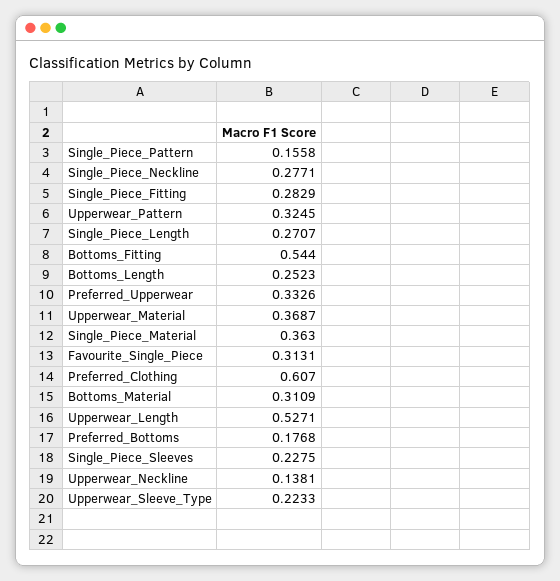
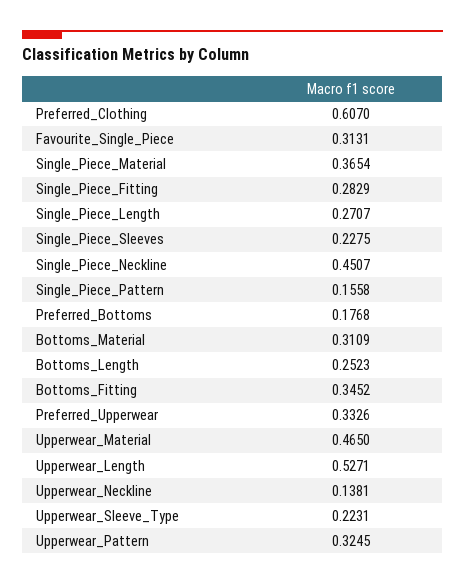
  {
    "Single_Piece_Pattern": 0.1558,
-   "Single_Piece_Neckline": 0.2771,
+   "Single_Piece_Neckline": 0.4507,
    "Single_Piece_Fitting": 0.2829,
    "Upperwear_Pattern": 0.3245,
    "Single_Piece_Length": 0.2707,
-   "Bottoms_Fitting": 0.544,
+   "Bottoms_Fitting": 0.3452,
    "Bottoms_Length": 0.2523,
    "Preferred_Upperwear": 0.3326,
-   "Upperwear_Material": 0.3687,
+   "Upperwear_Material": 0.465,
-   "Single_Piece_Material": 0.363,
+   "Single_Piece_Material": 0.3654,
    "Favourite_Single_Piece": 0.3131,
    "Preferred_Clothing": 0.607,
    "Bottoms_Material": 0.3109,
    "Upperwear_Length": 0.5271,
    "Preferred_Bottoms": 0.1768,
    "Single_Piece_Sleeves": 0.2275,
    "Upperwear_Neckline": 0.1381,
-   "Upperwear_Sleeve_Type": 0.2233
+   "Upperwear_Sleeve_Type": 0.2231
  }

